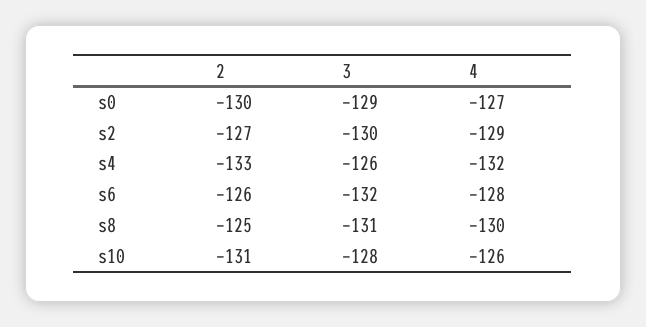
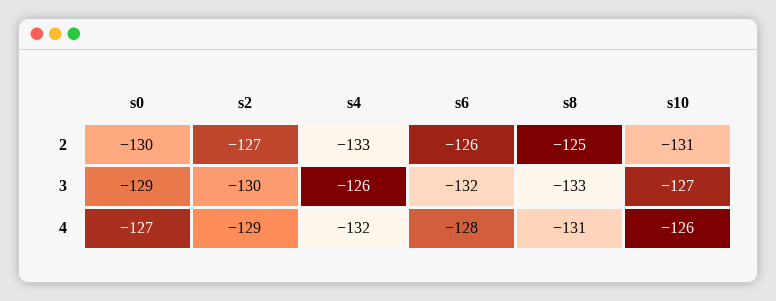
  {
    "2": {
      "s0": -130,
      "s2": -127,
      "s4": -133,
      "s6": -126,
      "s8": -125,
      "s10": -131
    },
    "3": {
      "s0": -129,
      "s2": -130,
      "s4": -126,
      "s6": -132,
-     "s8": -131,
+     "s8": -133,
-     "s10": -128
+     "s10": -127
    },
    "4": {
      "s0": -127,
      "s2": -129,
      "s4": -132,
      "s6": -128,
-     "s8": -130,
+     "s8": -131,
      "s10": -126
    }
  }

